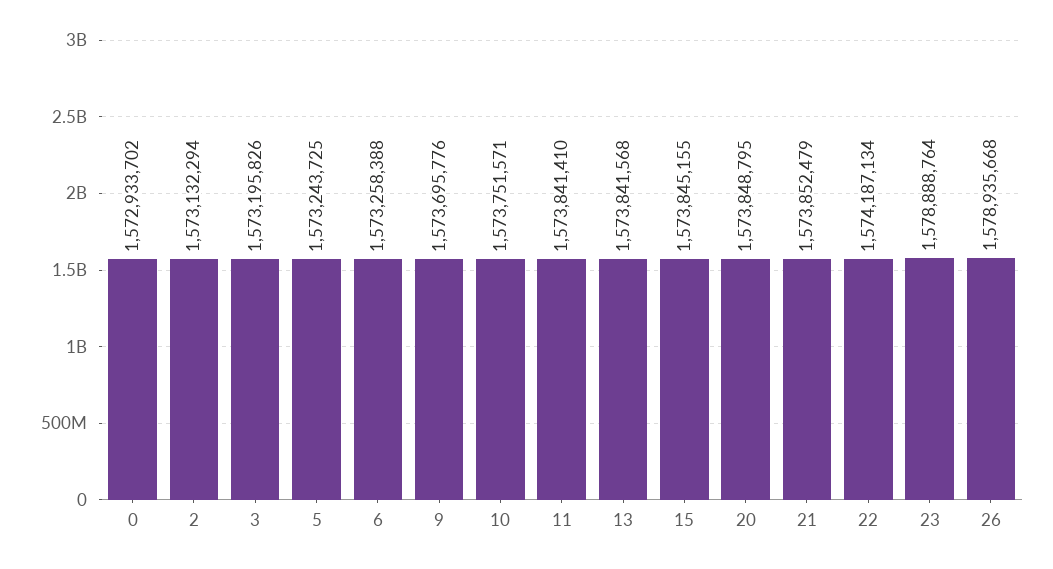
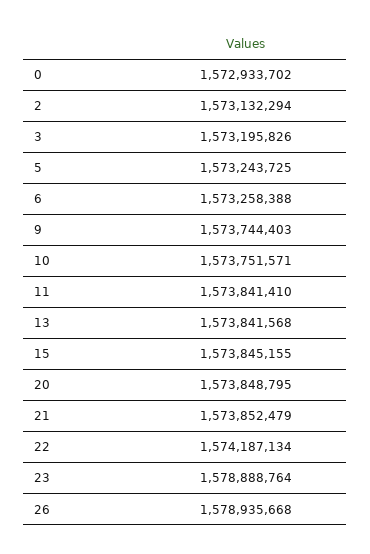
  {
    "0": 1572933702,
    "2": 1573132294,
    "3": 1573195826,
    "5": 1573243725,
    "6": 1573258388,
-   "9": 1573695776,
+   "9": 1573744403,
    "10": 1573751571,
    "11": 1573841410,
    "13": 1573841568,
    "15": 1573845155,
    "20": 1573848795,
    "21": 1573852479,
    "22": 1574187134,
    "23": 1578888764,
    "26": 1578935668
  }

